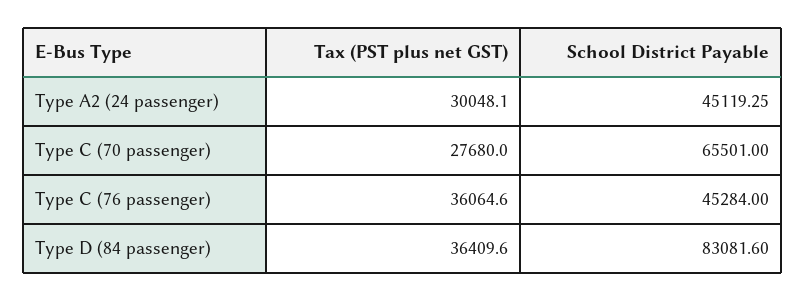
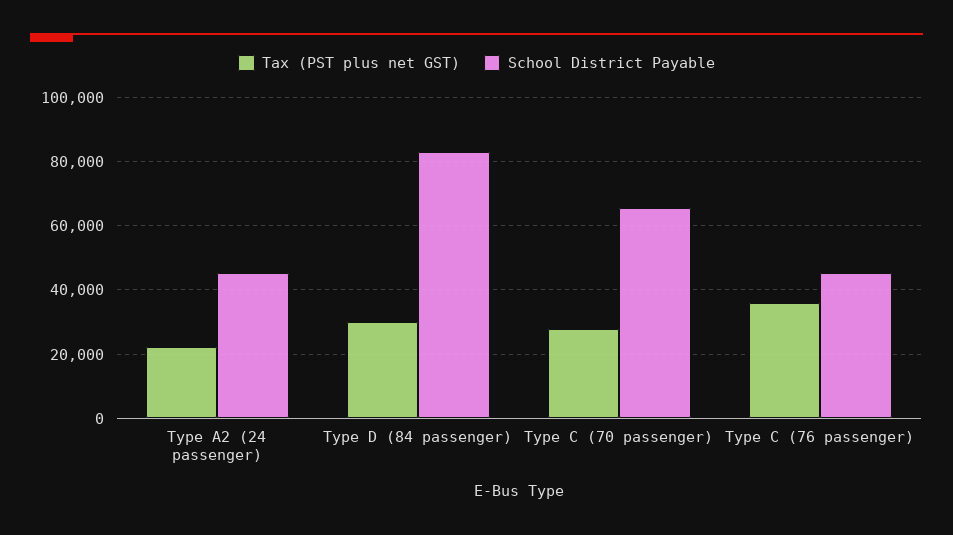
  {
    "Tax (PST plus net GST)": {
-     "Type A2 (24 passenger)": 30048.1,
+     "Type A2 (24 passenger)": 22000,
      "Type C (70 passenger)": 27680,
      "Type C (76 passenger)": 36064.6,
-     "Type D (84 passenger)": 36409.6
+     "Type D (84 passenger)": 30000
    },
    "School District Payable": {
      "Type A2 (24 passenger)": 45119.25,
      "Type C (70 passenger)": 65501,
      "Type C (76 passenger)": 45284,
      "Type D (84 passenger)": 83081.6
    }
  }

